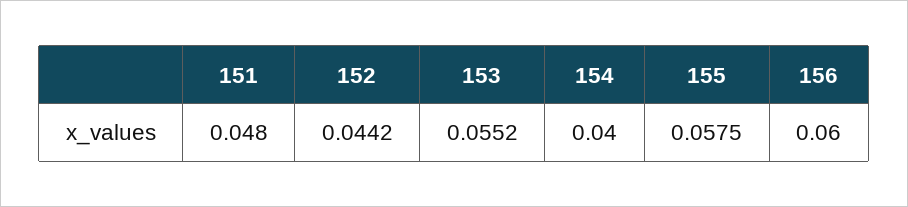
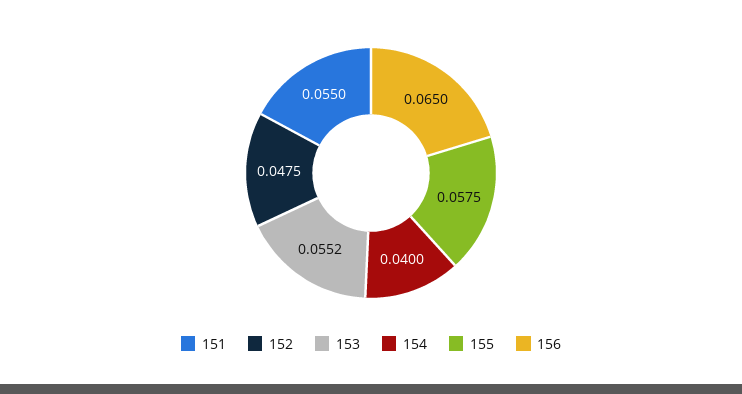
  {
-   "151": 0.048,
+   "151": 0.055,
-   "152": 0.0442,
+   "152": 0.0475,
    "153": 0.0552,
    "154": 0.04,
    "155": 0.0575,
-   "156": 0.06
+   "156": 0.065
  }

